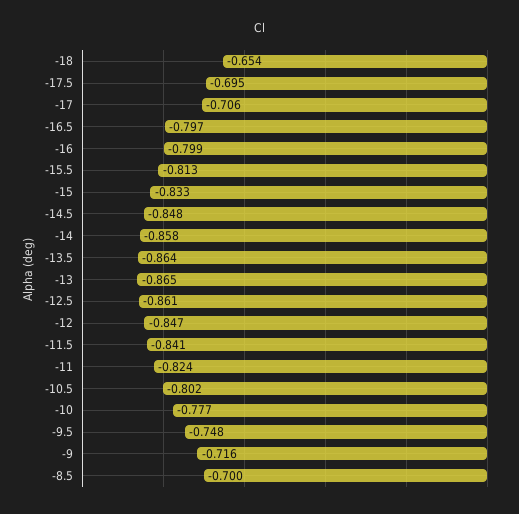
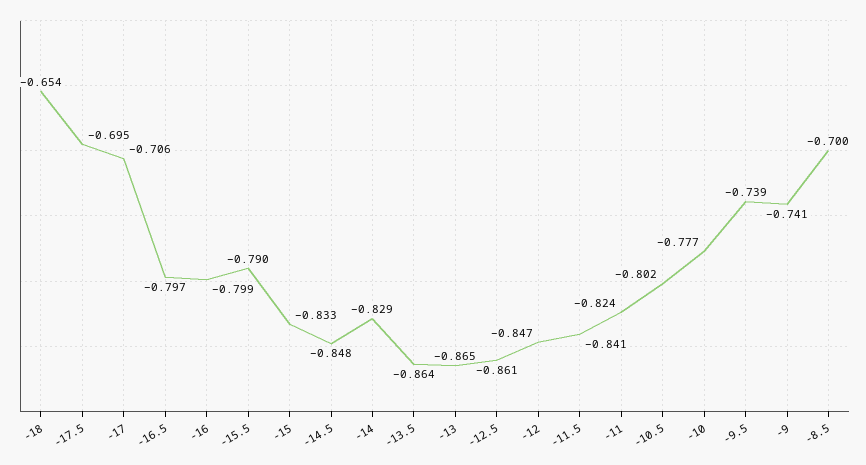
  {
    "-18": -0.654,
    "-17.5": -0.695,
    "-17": -0.706,
    "-16.5": -0.797,
    "-16": -0.799,
-   "-15.5": -0.813,
+   "-15.5": -0.79,
    "-15": -0.833,
    "-14.5": -0.848,
-   "-14": -0.858,
+   "-14": -0.829,
    "-13.5": -0.864,
    "-13": -0.865,
    "-12.5": -0.861,
    "-12": -0.847,
    "-11.5": -0.841,
    "-11": -0.824,
    "-10.5": -0.802,
    "-10": -0.777,
-   "-9.5": -0.748,
+   "-9.5": -0.739,
-   "-9": -0.716,
+   "-9": -0.741,
    "-8.5": -0.7
  }

